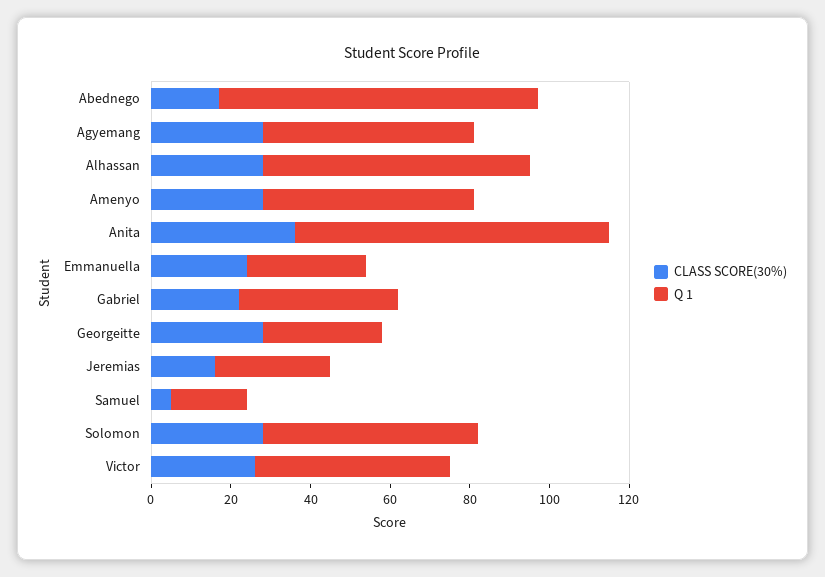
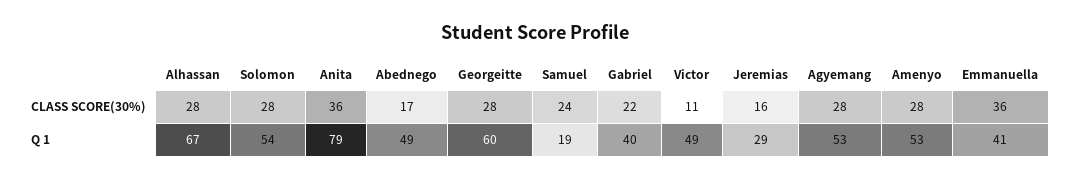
  {
    "CLASS SCORE(30%)": {
      "Abednego": 17,
      "Agyemang": 28,
      "Alhassan": 28,
      "Amenyo": 28,
      "Anita": 36,
-     "Emmanuella": 25,
+     "Emmanuella": 36,
      "Gabriel": 22,
      "Georgeitte": 28,
      "Jeremias": 16,
-     "Samuel": 5,
+     "Samuel": 24,
      "Solomon": 28,
-     "Victor": 25
+     "Victor": 11
    },
    "Q 1": {
-     "Abednego": 80,
+     "Abednego": 49,
      "Agyemang": 53,
      "Alhassan": 67,
      "Amenyo": 53,
      "Anita": 79,
-     "Emmanuella": 30,
+     "Emmanuella": 41,
      "Gabriel": 40,
-     "Georgeitte": 30,
+     "Georgeitte": 60,
      "Jeremias": 29,
      "Samuel": 19,
      "Solomon": 54,
      "Victor": 49
    }
  }

